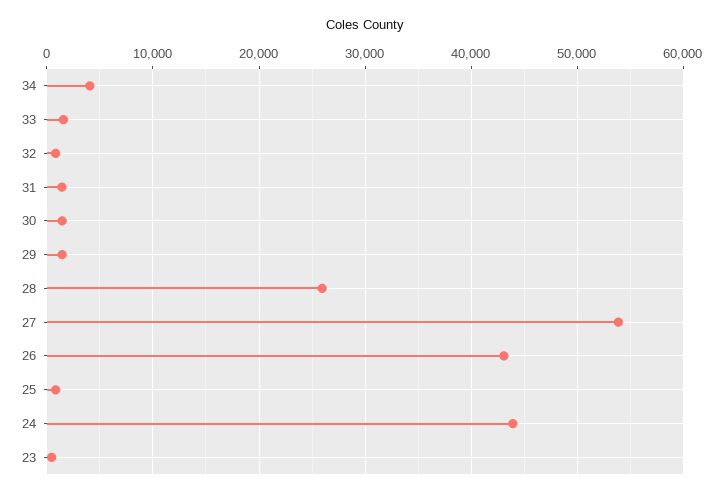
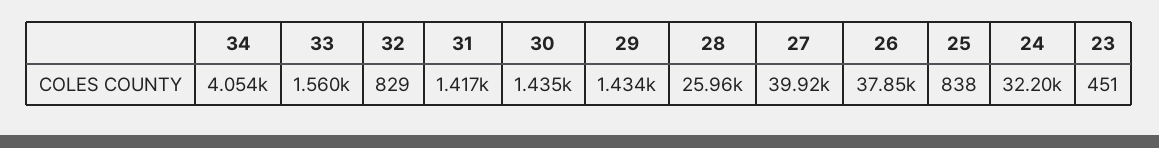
  {
    "34": 4054,
    "33": 1560,
    "32": 829,
    "31": 1417,
    "30": 1435,
    "29": 1434,
    "28": 25960,
-   "27": 54000,
+   "27": 39920,
-   "26": 43000,
+   "26": 37850,
    "25": 838,
-   "24": 44000,
+   "24": 32200,
    "23": 451
  }

